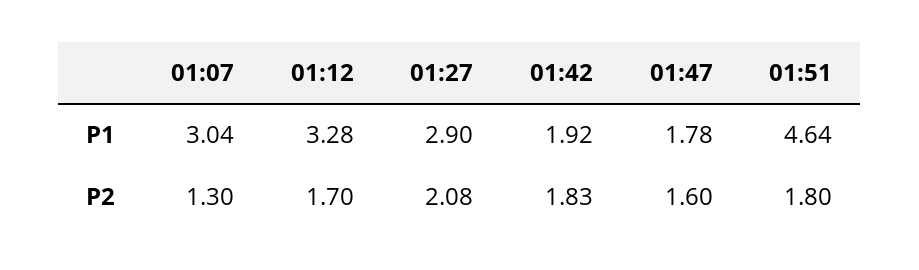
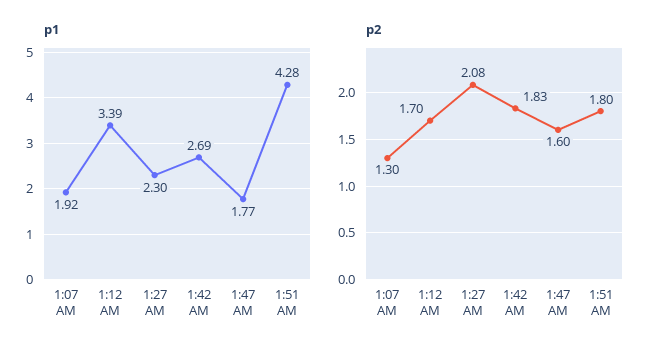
  {
    "P1": {
-     "01:07": 3.04,
+     "01:07": 1.92,
-     "01:12": 3.28,
+     "01:12": 3.39,
-     "01:27": 2.9,
+     "01:27": 2.3,
-     "01:42": 1.92,
+     "01:42": 2.69,
-     "01:47": 1.78,
+     "01:47": 1.77,
-     "01:51": 4.64
+     "01:51": 4.28
    },
    "P2": {
      "01:07": 1.3,
      "01:12": 1.7,
      "01:27": 2.08,
      "01:42": 1.83,
      "01:47": 1.6,
      "01:51": 1.8
    }
  }

